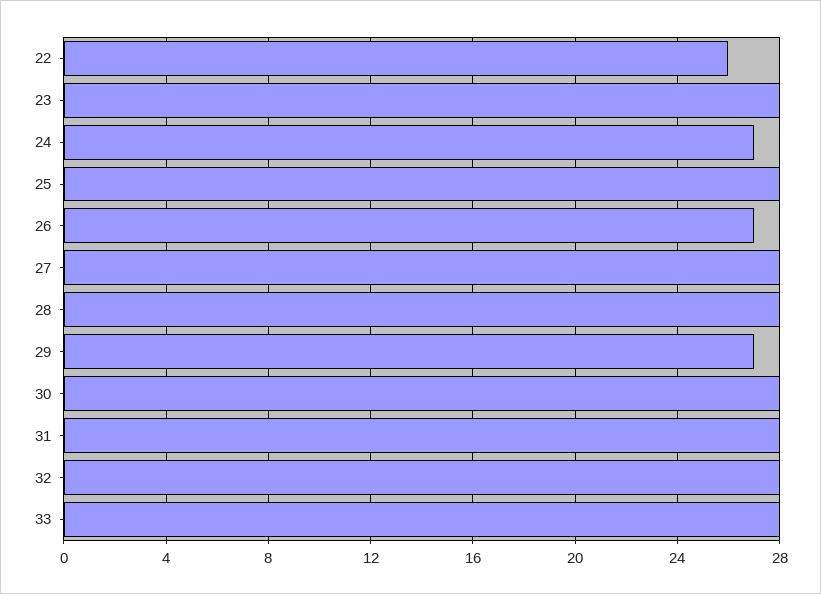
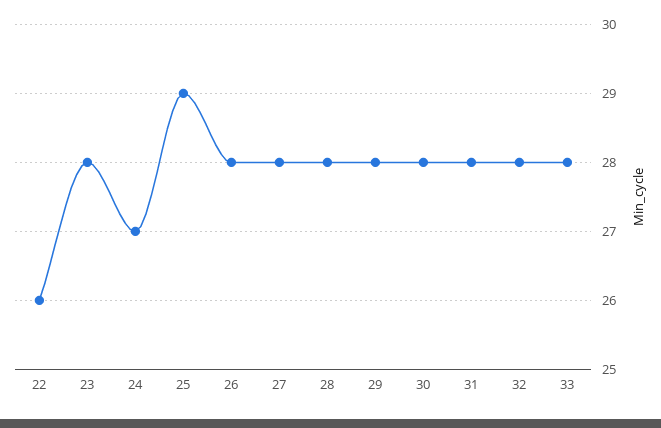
  {
    "22": 26,
    "23": 28,
    "24": 27,
-   "25": 28,
+   "25": 29,
-   "26": 27,
+   "26": 28,
    "27": 28,
    "28": 28,
-   "29": 27,
+   "29": 28,
    "30": 28,
    "31": 28,
    "32": 28,
    "33": 28
  }

